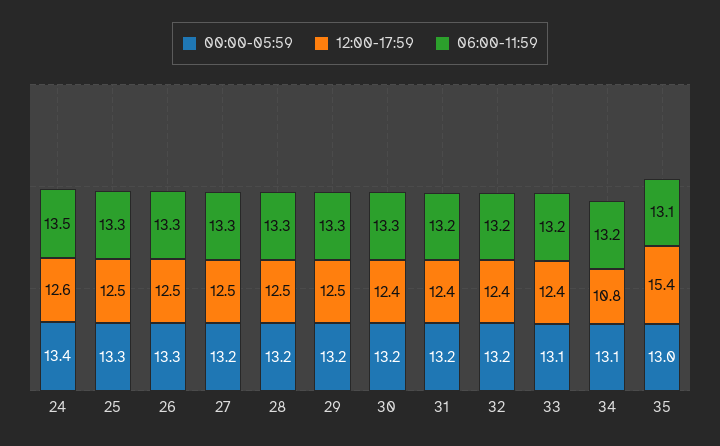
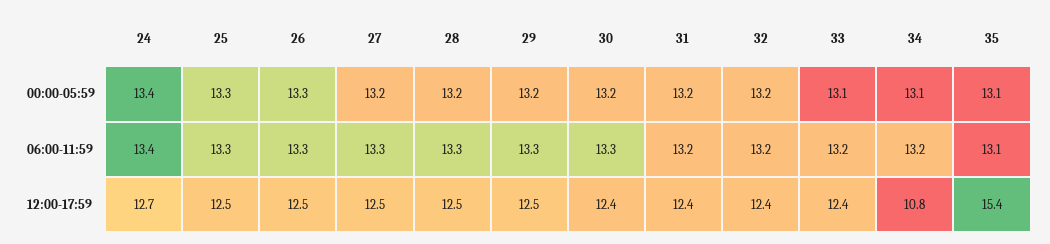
  {
    "00:00-05:59": {
      "24": 13.4,
      "25": 13.3,
      "26": 13.3,
      "27": 13.2,
      "28": 13.2,
      "29": 13.2,
      "30": 13.2,
      "31": 13.2,
      "32": 13.2,
      "33": 13.1,
      "34": 13.1,
-     "35": 13
+     "35": 13.1
    },
    "12:00-17:59": {
-     "24": 12.6,
+     "24": 12.7,
      "25": 12.5,
      "26": 12.5,
      "27": 12.5,
      "28": 12.5,
      "29": 12.5,
      "30": 12.4,
      "31": 12.4,
      "32": 12.4,
      "33": 12.4,
      "34": 10.8,
      "35": 15.4
    },
    "06:00-11:59": {
-     "24": 13.5,
+     "24": 13.4,
      "25": 13.3,
      "26": 13.3,
      "27": 13.3,
      "28": 13.3,
      "29": 13.3,
      "30": 13.3,
      "31": 13.2,
      "32": 13.2,
      "33": 13.2,
      "34": 13.2,
      "35": 13.1
    }
  }

